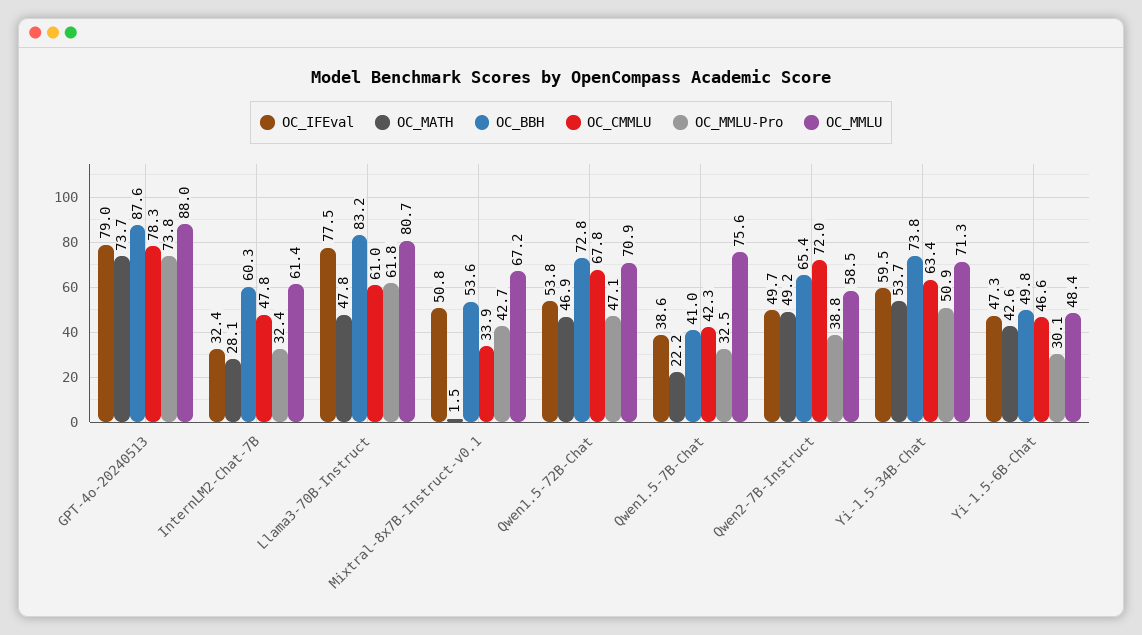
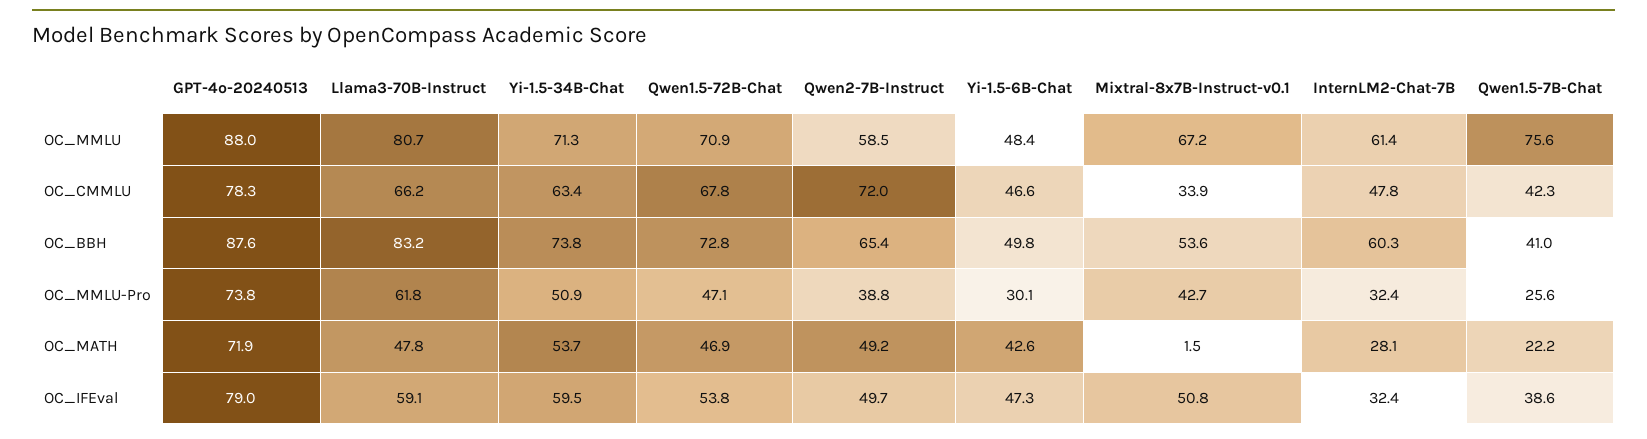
  {
    "OC_IFEval": {
      "GPT-4o-20240513": 79,
      "InternLM2-Chat-7B": 32.4,
-     "Llama3-70B-Instruct": 77.5,
+     "Llama3-70B-Instruct": 59.1,
      "Mixtral-8x7B-Instruct-v0.1": 50.8,
      "Qwen1.5-72B-Chat": 53.8,
      "Qwen1.5-7B-Chat": 38.6,
      "Qwen2-7B-Instruct": 49.7,
      "Yi-1.5-34B-Chat": 59.5,
      "Yi-1.5-6B-Chat": 47.3
    },
    "OC_MATH": {
-     "GPT-4o-20240513": 73.7,
+     "GPT-4o-20240513": 71.9,
      "InternLM2-Chat-7B": 28.1,
      "Llama3-70B-Instruct": 47.8,
      "Mixtral-8x7B-Instruct-v0.1": 1.5,
      "Qwen1.5-72B-Chat": 46.9,
      "Qwen1.5-7B-Chat": 22.2,
      "Qwen2-7B-Instruct": 49.2,
      "Yi-1.5-34B-Chat": 53.7,
      "Yi-1.5-6B-Chat": 42.6
    },
    "OC_BBH": {
      "GPT-4o-20240513": 87.6,
      "InternLM2-Chat-7B": 60.3,
      "Llama3-70B-Instruct": 83.2,
      "Mixtral-8x7B-Instruct-v0.1": 53.6,
      "Qwen1.5-72B-Chat": 72.8,
      "Qwen1.5-7B-Chat": 41,
      "Qwen2-7B-Instruct": 65.4,
      "Yi-1.5-34B-Chat": 73.8,
      "Yi-1.5-6B-Chat": 49.8
    },
    "OC_CMMLU": {
      "GPT-4o-20240513": 78.3,
      "InternLM2-Chat-7B": 47.8,
-     "Llama3-70B-Instruct": 61,
+     "Llama3-70B-Instruct": 66.2,
      "Mixtral-8x7B-Instruct-v0.1": 33.9,
      "Qwen1.5-72B-Chat": 67.8,
      "Qwen1.5-7B-Chat": 42.3,
      "Qwen2-7B-Instruct": 72,
      "Yi-1.5-34B-Chat": 63.4,
      "Yi-1.5-6B-Chat": 46.6
    },
    "OC_MMLU-Pro": {
      "GPT-4o-20240513": 73.8,
      "InternLM2-Chat-7B": 32.4,
      "Llama3-70B-Instruct": 61.8,
      "Mixtral-8x7B-Instruct-v0.1": 42.7,
      "Qwen1.5-72B-Chat": 47.1,
-     "Qwen1.5-7B-Chat": 32.5,
+     "Qwen1.5-7B-Chat": 25.6,
      "Qwen2-7B-Instruct": 38.8,
      "Yi-1.5-34B-Chat": 50.9,
      "Yi-1.5-6B-Chat": 30.1
    },
    "OC_MMLU": {
      "GPT-4o-20240513": 88,
      "InternLM2-Chat-7B": 61.4,
      "Llama3-70B-Instruct": 80.7,
      "Mixtral-8x7B-Instruct-v0.1": 67.2,
      "Qwen1.5-72B-Chat": 70.9,
      "Qwen1.5-7B-Chat": 75.6,
      "Qwen2-7B-Instruct": 58.5,
      "Yi-1.5-34B-Chat": 71.3,
      "Yi-1.5-6B-Chat": 48.4
    }
  }

